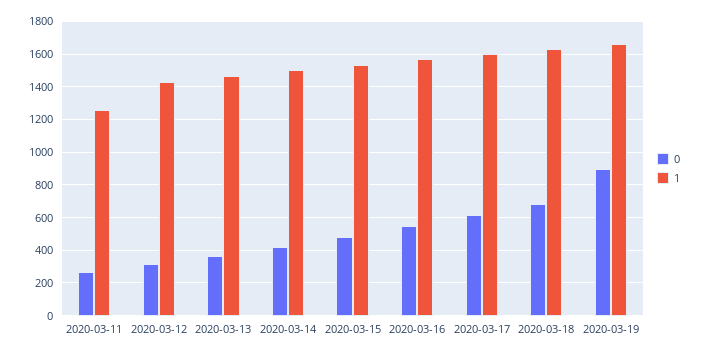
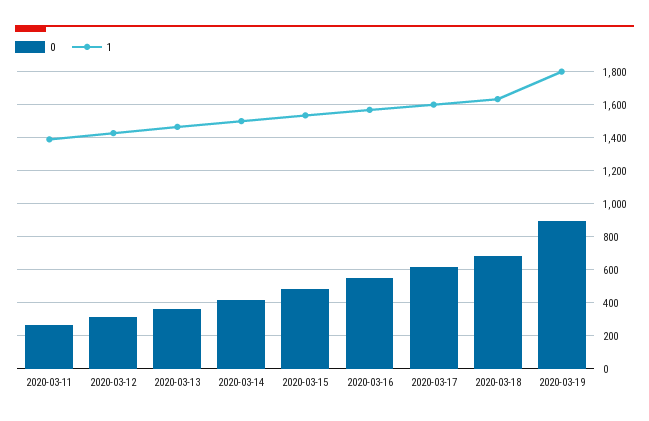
  {
    "0": {
      "2020-03-11": 250,
      "2020-03-12": 300,
      "2020-03-13": 350,
      "2020-03-14": 400,
      "2020-03-15": 500,
      "2020-03-16": 550,
      "2020-03-17": 600,
      "2020-03-18": 700,
      "2020-03-19": 900
    },
    "1": {
-     "2020-03-11": 1250,
+     "2020-03-11": 1400,
      "2020-03-12": 1450,
      "2020-03-13": 1450,
      "2020-03-14": 1500,
      "2020-03-15": 1550,
      "2020-03-16": 1550,
      "2020-03-17": 1600,
      "2020-03-18": 1650,
-     "2020-03-19": 1650
+     "2020-03-19": 1800
    }
  }

